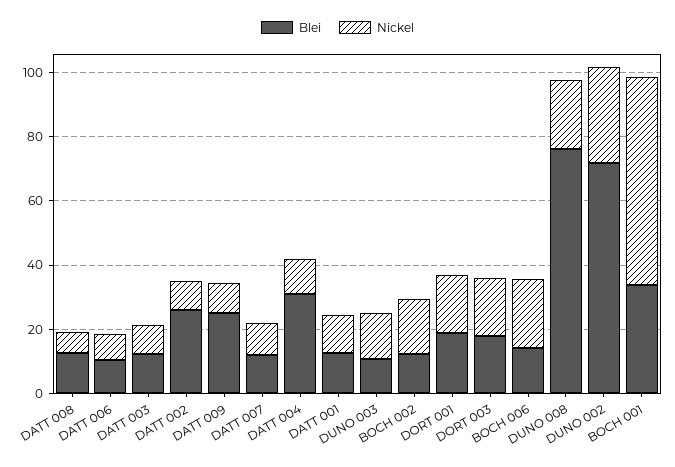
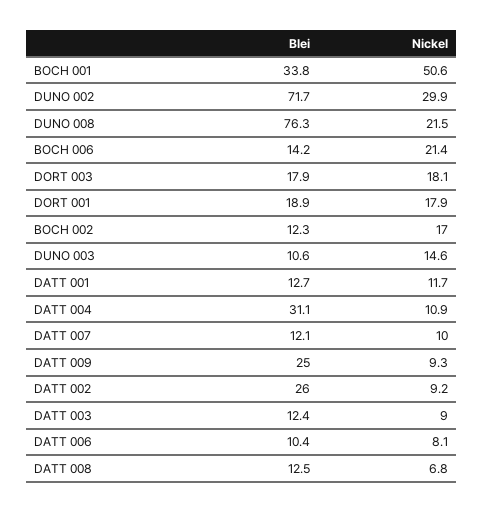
  {
    "Blei": {
      "DATT 008": 12.5,
      "DATT 006": 10.4,
      "DATT 003": 12.4,
      "DATT 002": 26,
      "DATT 009": 25,
      "DATT 007": 12.1,
      "DATT 004": 31.1,
      "DATT 001": 12.7,
      "DUNO 003": 10.6,
      "BOCH 002": 12.3,
      "DORT 001": 18.9,
      "DORT 003": 17.9,
      "BOCH 006": 14.2,
      "DUNO 008": 76.3,
      "DUNO 002": 71.7,
      "BOCH 001": 33.8
    },
    "Nickel": {
      "DATT 008": 6.8,
      "DATT 006": 8.1,
      "DATT 003": 9,
      "DATT 002": 9.2,
      "DATT 009": 9.3,
      "DATT 007": 10,
      "DATT 004": 10.9,
      "DATT 001": 11.7,
      "DUNO 003": 14.6,
      "BOCH 002": 17,
      "DORT 001": 17.9,
      "DORT 003": 18.1,
      "BOCH 006": 21.4,
      "DUNO 008": 21.5,
      "DUNO 002": 29.9,
-     "BOCH 001": 65
+     "BOCH 001": 50.6
    }
  }

